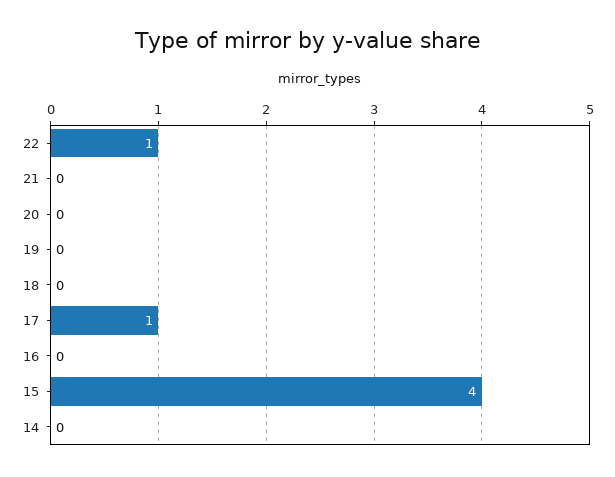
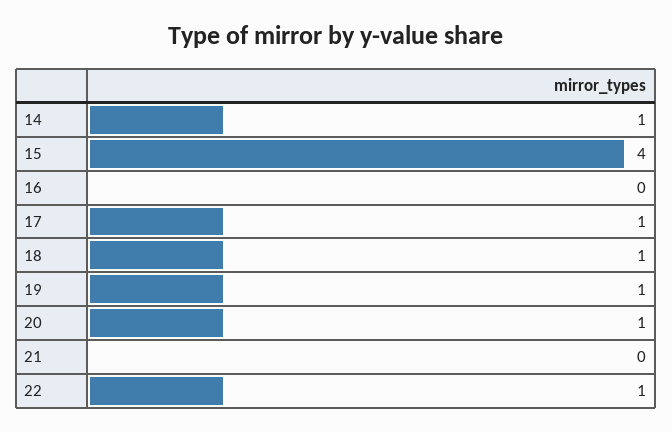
  {
    "22": 1,
    "21": 0,
-   "20": 0,
+   "20": 1,
-   "19": 0,
+   "19": 1,
-   "18": 0,
+   "18": 1,
    "17": 1,
    "16": 0,
    "15": 4,
-   "14": 0
+   "14": 1
  }

